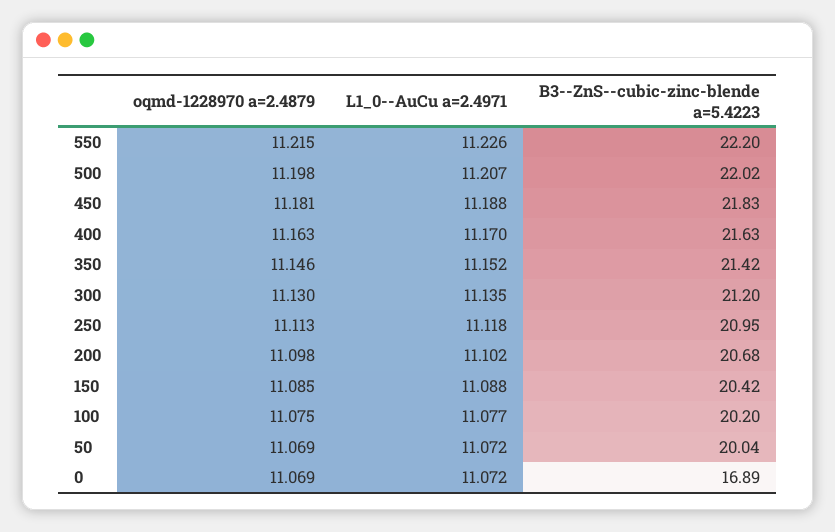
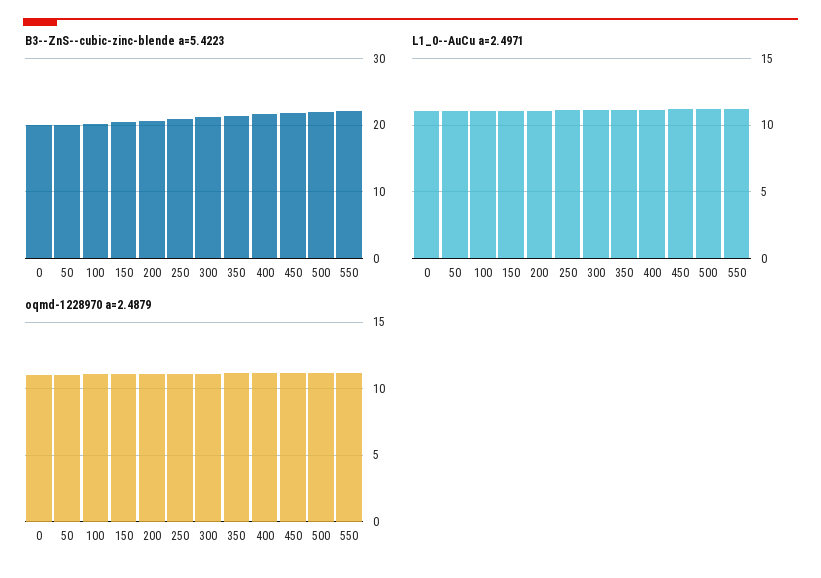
  {
    "oqmd-1228970 a=2.4879": {
      "550": 11.215,
      "500": 11.198,
      "450": 11.181,
      "400": 11.163,
      "350": 11.146,
      "300": 11.13,
      "250": 11.113,
      "200": 11.098,
      "150": 11.085,
      "100": 11.075,
      "50": 11.069,
      "0": 11.069
    },
    "L1_0--AuCu a=2.4971": {
      "550": 11.226,
      "500": 11.207,
      "450": 11.188,
      "400": 11.17,
      "350": 11.152,
      "300": 11.135,
      "250": 11.118,
      "200": 11.102,
      "150": 11.088,
      "100": 11.077,
      "50": 11.072,
      "0": 11.072
    },
    "B3--ZnS--cubic-zinc-blende a=5.4223": {
      "550": 22.2,
      "500": 22.02,
      "450": 21.83,
      "400": 21.63,
      "350": 21.42,
      "300": 21.2,
      "250": 20.95,
      "200": 20.68,
      "150": 20.42,
      "100": 20.2,
      "50": 20.04,
-     "0": 16.89
+     "0": 20
    }
  }

